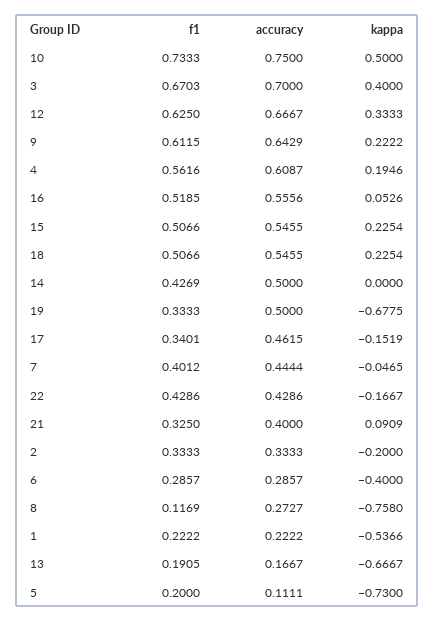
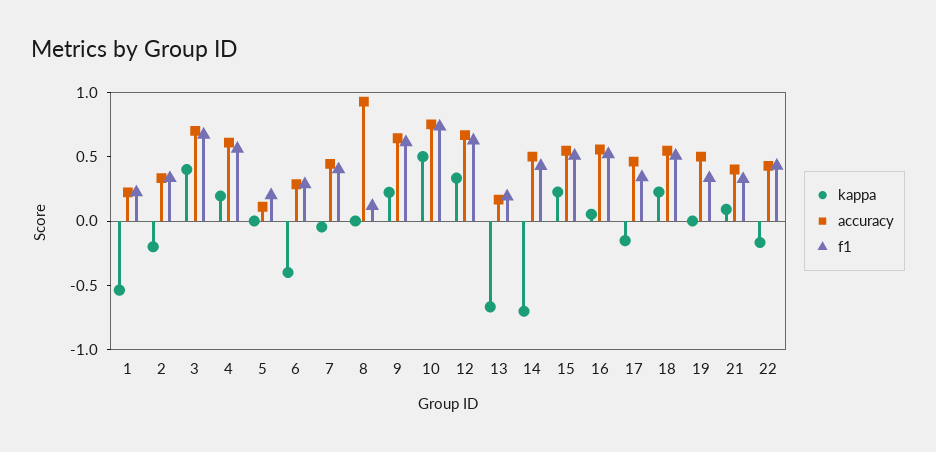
  {
    "f1": {
      "10": 0.7333,
      "3": 0.6703,
      "12": 0.625,
      "9": 0.6115,
      "4": 0.5616,
      "16": 0.5185,
      "15": 0.5066,
      "18": 0.5066,
      "14": 0.4269,
      "19": 0.3333,
      "17": 0.3401,
      "7": 0.4012,
      "22": 0.4286,
      "21": 0.325,
      "2": 0.3333,
      "6": 0.2857,
      "8": 0.1169,
      "1": 0.2222,
      "13": 0.1905,
      "5": 0.2
    },
    "accuracy": {
      "10": 0.75,
      "3": 0.7,
      "12": 0.6667,
      "9": 0.6429,
      "4": 0.6087,
      "16": 0.5556,
      "15": 0.5455,
      "18": 0.5455,
      "14": 0.5,
      "19": 0.5,
      "17": 0.4615,
      "7": 0.4444,
      "22": 0.4286,
      "21": 0.4,
      "2": 0.3333,
      "6": 0.2857,
-     "8": 0.2727,
+     "8": 0.9,
      "1": 0.2222,
      "13": 0.1667,
      "5": 0.1111
    },
    "kappa": {
      "10": 0.5,
      "3": 0.4,
      "12": 0.3333,
      "9": 0.2222,
      "4": 0.1946,
      "16": 0.0526,
      "15": 0.2254,
      "18": 0.2254,
-     "14": 0,
+     "14": -0.7,
-     "19": -0.6775,
+     "19": 0,
      "17": -0.1519,
      "7": -0.0465,
      "22": -0.1667,
      "21": 0.0909,
      "2": -0.2,
      "6": -0.4,
-     "8": -0.758,
+     "8": 0,
      "1": -0.5366,
      "13": -0.6667,
-     "5": -0.73
+     "5": 0
    }
  }

